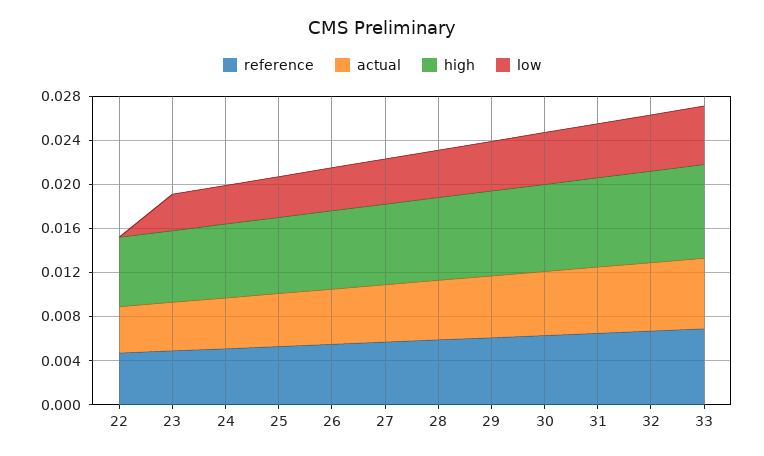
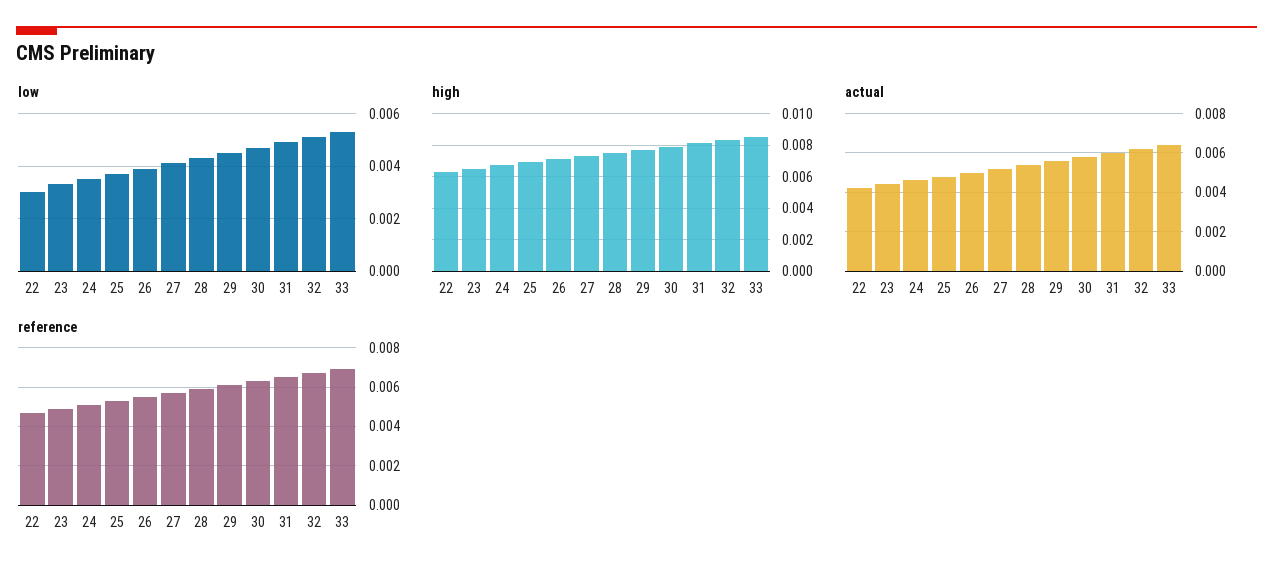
  {
    "reference": {
      "22": 0.0045,
      "23": 0.005,
      "24": 0.005,
      "25": 0.0055,
      "26": 0.0055,
      "27": 0.0055,
      "28": 0.006,
      "29": 0.006,
      "30": 0.0065,
      "31": 0.0065,
      "32": 0.0065,
      "33": 0.007
    },
    "actual": {
      "22": 0.004,
      "23": 0.0045,
      "24": 0.0045,
      "25": 0.005,
      "26": 0.005,
      "27": 0.005,
      "28": 0.0055,
      "29": 0.0055,
      "30": 0.006,
      "31": 0.006,
      "32": 0.006,
      "33": 0.0065
    },
    "high": {
      "22": 0.0065,
      "23": 0.0065,
      "24": 0.0065,
      "25": 0.007,
      "26": 0.007,
      "27": 0.0075,
      "28": 0.0075,
      "29": 0.0075,
      "30": 0.008,
      "31": 0.008,
      "32": 0.0085,
      "33": 0.0085
    },
    "low": {
-     "22": 0,
+     "22": 0.003,
      "23": 0.0035,
      "24": 0.0035,
      "25": 0.0035,
      "26": 0.004,
      "27": 0.004,
      "28": 0.0045,
      "29": 0.0045,
      "30": 0.0045,
      "31": 0.005,
      "32": 0.005,
      "33": 0.0055
    }
  }

